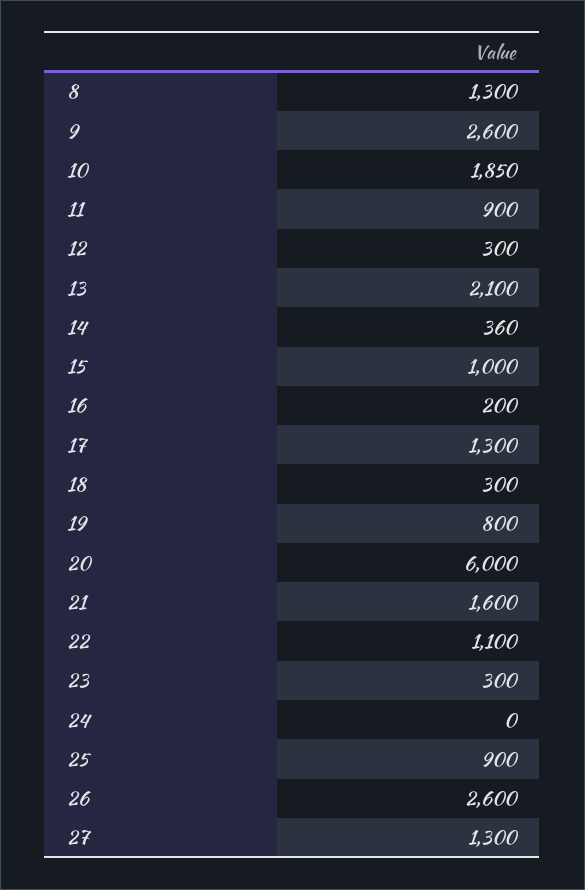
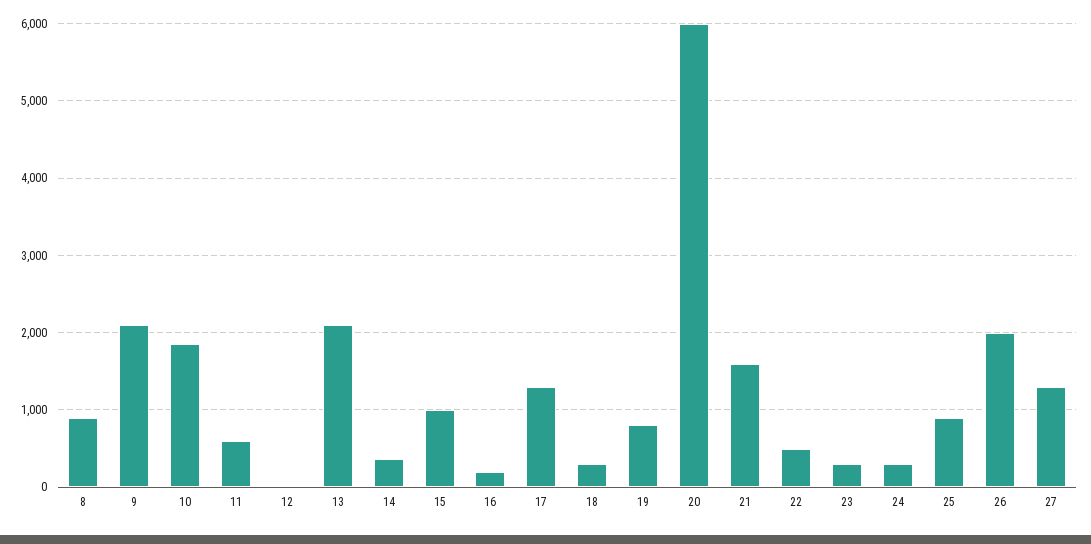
  {
-   "8": 1300,
+   "8": 900,
-   "9": 2600,
+   "9": 2100,
    "10": 1850,
-   "11": 900,
+   "11": 600,
-   "12": 300,
+   "12": 0,
    "13": 2100,
    "14": 360,
    "15": 1000,
    "16": 200,
    "17": 1300,
    "18": 300,
    "19": 800,
    "20": 6000,
    "21": 1600,
-   "22": 1100,
+   "22": 500,
    "23": 300,
-   "24": 0,
+   "24": 300,
    "25": 900,
-   "26": 2600,
+   "26": 2000,
    "27": 1300
  }

